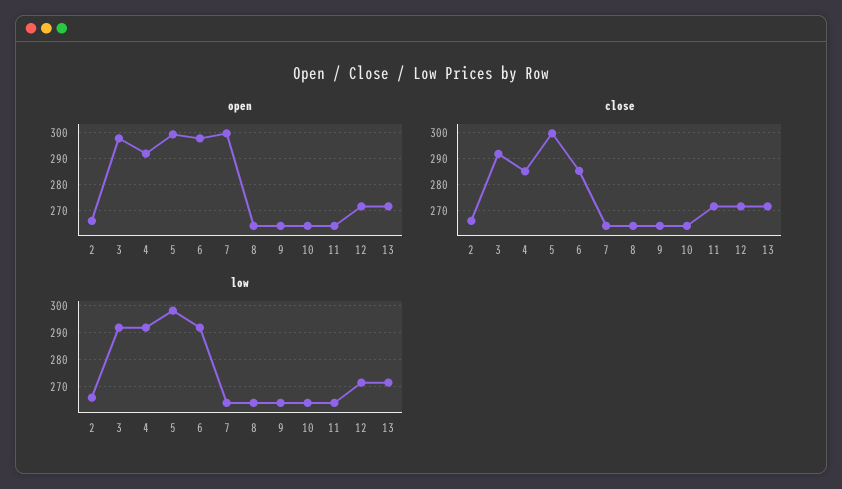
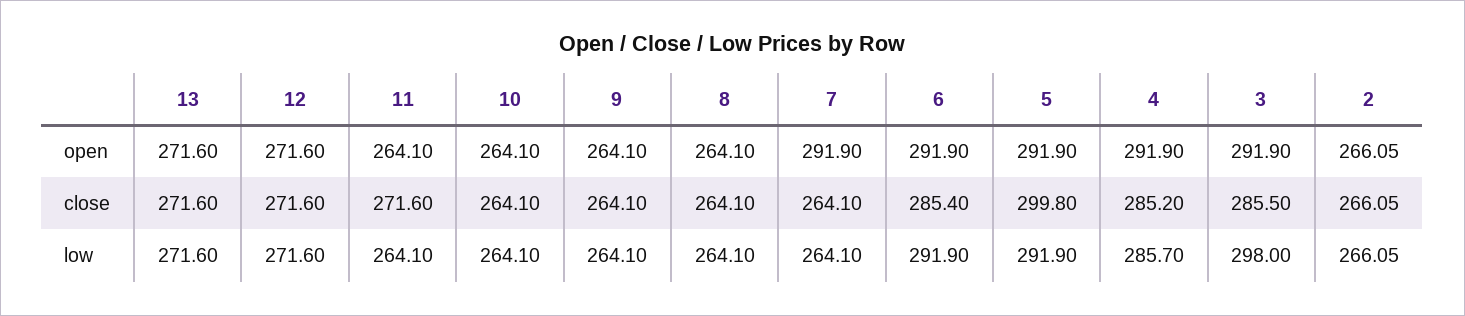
  {
    "open": {
      "2": 266.05,
-     "3": 297.5,
+     "3": 291.9,
      "4": 291.9,
-     "5": 300,
+     "5": 291.9,
-     "6": 297.5,
+     "6": 291.9,
-     "7": 300,
+     "7": 291.9,
      "8": 264.1,
      "9": 264.1,
      "10": 264.1,
      "11": 264.1,
      "12": 271.6,
      "13": 271.6
    },
    "close": {
      "2": 266.05,
-     "3": 292.5,
+     "3": 285.5,
      "4": 285.2,
      "5": 299.8,
      "6": 285.4,
      "7": 264.1,
      "8": 264.1,
      "9": 264.1,
      "10": 264.1,
      "11": 271.6,
      "12": 271.6,
      "13": 271.6
    },
    "low": {
      "2": 266.05,
-     "3": 292.5,
+     "3": 298,
-     "4": 292.5,
+     "4": 285.7,
-     "5": 297.5,
+     "5": 291.9,
      "6": 291.9,
      "7": 264.1,
      "8": 264.1,
      "9": 264.1,
      "10": 264.1,
      "11": 264.1,
      "12": 271.6,
      "13": 271.6
    }
  }

